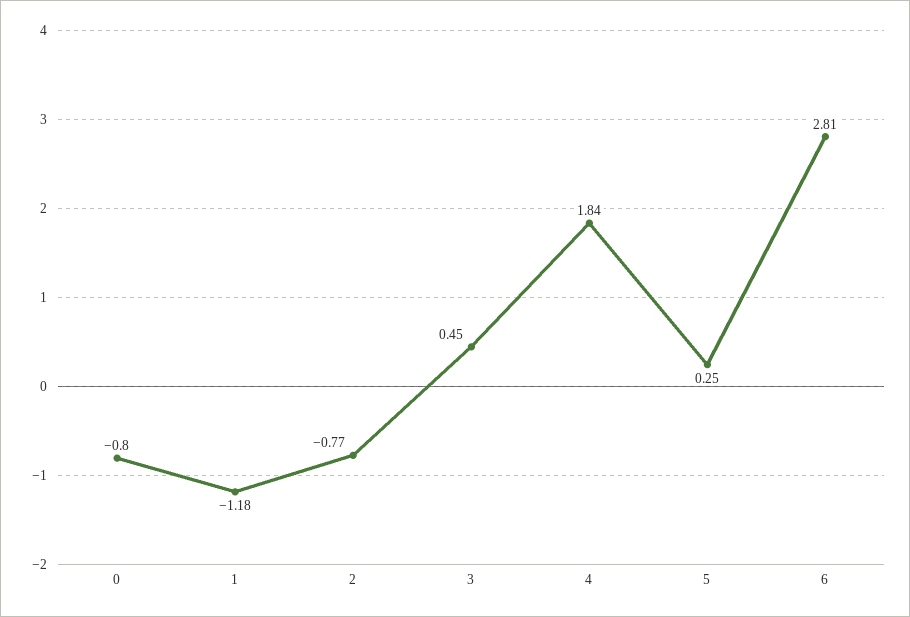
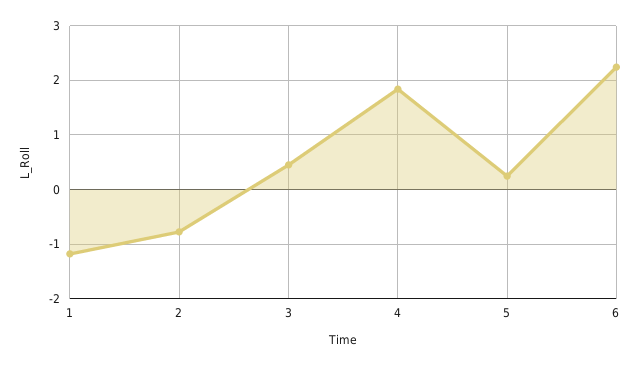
  {
-   "0": -0.8,
    "1": -1.18,
    "2": -0.77,
    "3": 0.45,
    "4": 1.84,
    "5": 0.25,
-   "6": 2.81
+   "6": 2.2
  }

